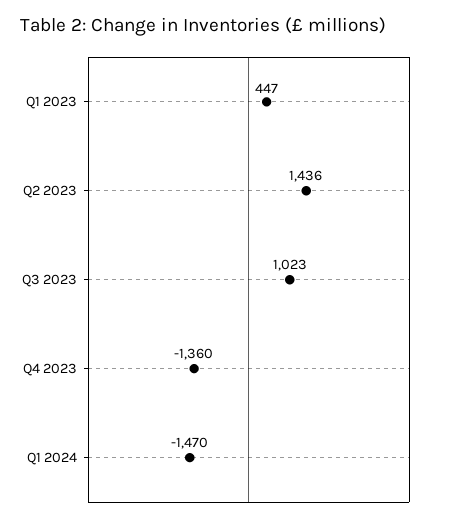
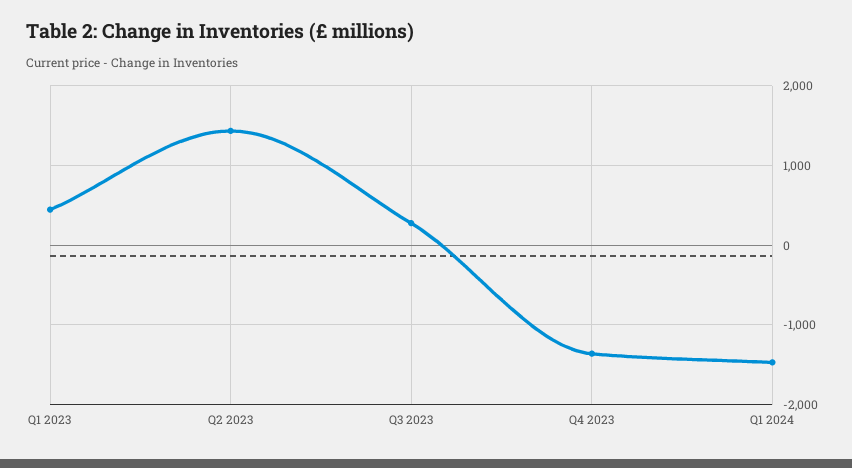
  {
    "Q1 2023": 447,
    "Q2 2023": 1436,
-   "Q3 2023": 1023,
+   "Q3 2023": 300,
    "Q4 2023": -1360,
    "Q1 2024": -1470
  }

